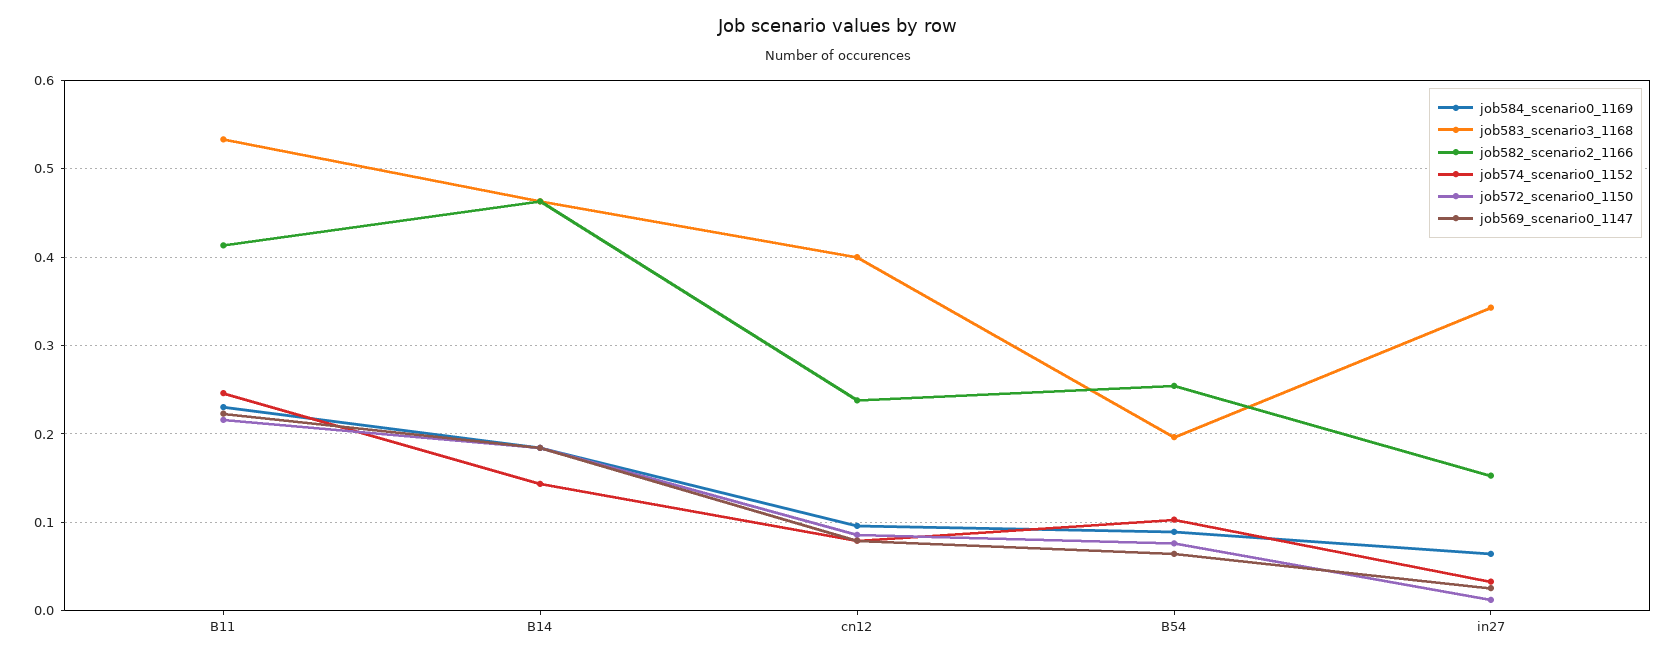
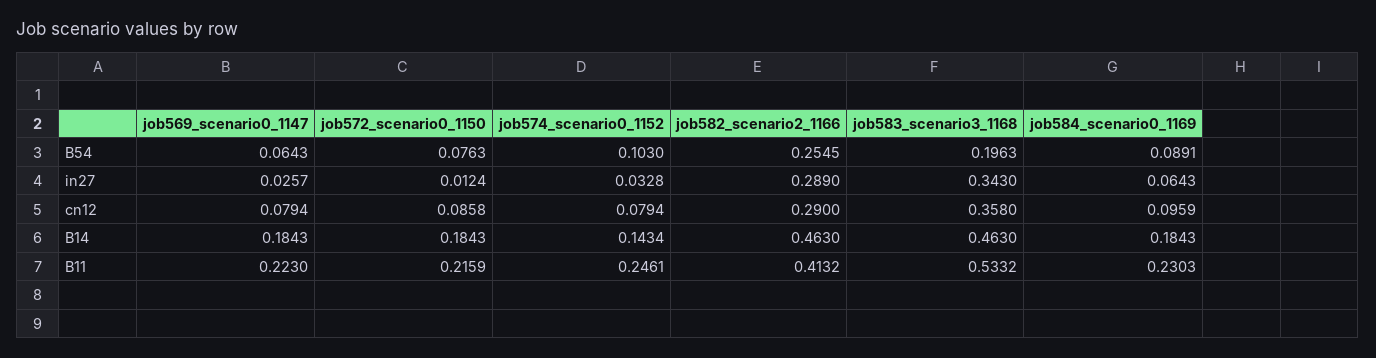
  {
    "job584_scenario0_1169": {
      "B11": 0.2303,
      "B14": 0.1843,
      "cn12": 0.0959,
      "B54": 0.0891,
      "in27": 0.0643
    },
    "job583_scenario3_1168": {
      "B11": 0.5332,
      "B14": 0.463,
-     "cn12": 0.4,
+     "cn12": 0.358,
      "B54": 0.1963,
      "in27": 0.343
    },
    "job582_scenario2_1166": {
      "B11": 0.4132,
      "B14": 0.463,
-     "cn12": 0.24,
+     "cn12": 0.29,
      "B54": 0.2545,
-     "in27": 0.15
+     "in27": 0.289
    },
    "job574_scenario0_1152": {
      "B11": 0.2461,
      "B14": 0.1434,
      "cn12": 0.0794,
      "B54": 0.103,
      "in27": 0.0328
    },
    "job572_scenario0_1150": {
      "B11": 0.2159,
      "B14": 0.1843,
      "cn12": 0.0858,
      "B54": 0.0763,
      "in27": 0.0124
    },
    "job569_scenario0_1147": {
      "B11": 0.223,
      "B14": 0.1843,
      "cn12": 0.0794,
      "B54": 0.0643,
      "in27": 0.0257
    }
  }

